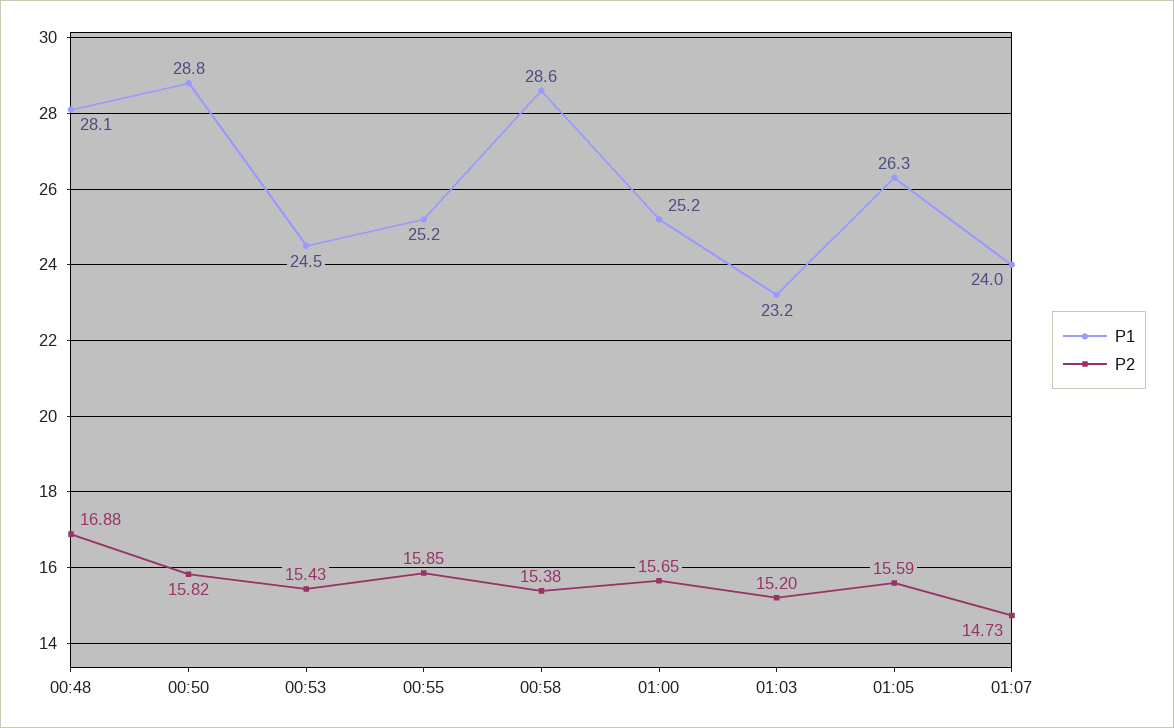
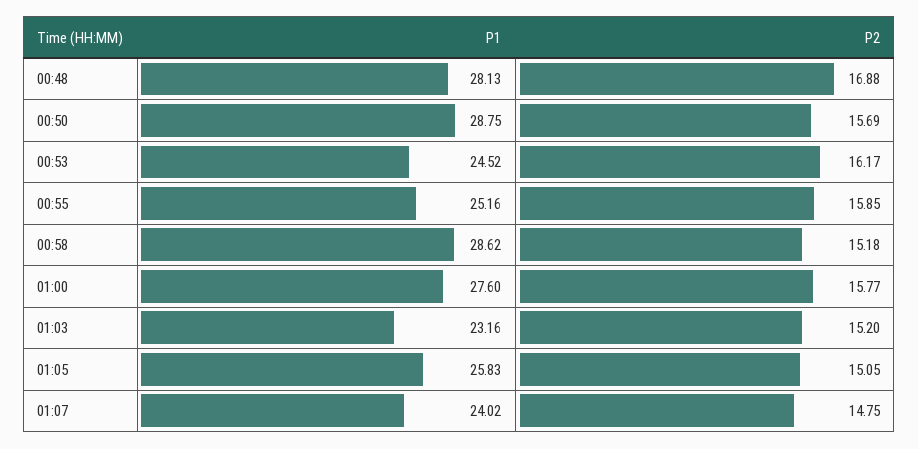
  {
    "P1": {
      "00:48": 28.13,
      "00:50": 28.75,
      "00:53": 24.52,
      "00:55": 25.16,
      "00:58": 28.62,
-     "01:00": 25.2,
+     "01:00": 27.6,
      "01:03": 23.16,
-     "01:05": 26.3,
+     "01:05": 25.83,
      "01:07": 24.02
    },
    "P2": {
      "00:48": 16.88,
-     "00:50": 15.82,
+     "00:50": 15.69,
-     "00:53": 15.43,
+     "00:53": 16.17,
      "00:55": 15.85,
-     "00:58": 15.38,
+     "00:58": 15.18,
-     "01:00": 15.65,
+     "01:00": 15.77,
      "01:03": 15.2,
-     "01:05": 15.59,
+     "01:05": 15.05,
-     "01:07": 14.73
+     "01:07": 14.75
    }
  }

